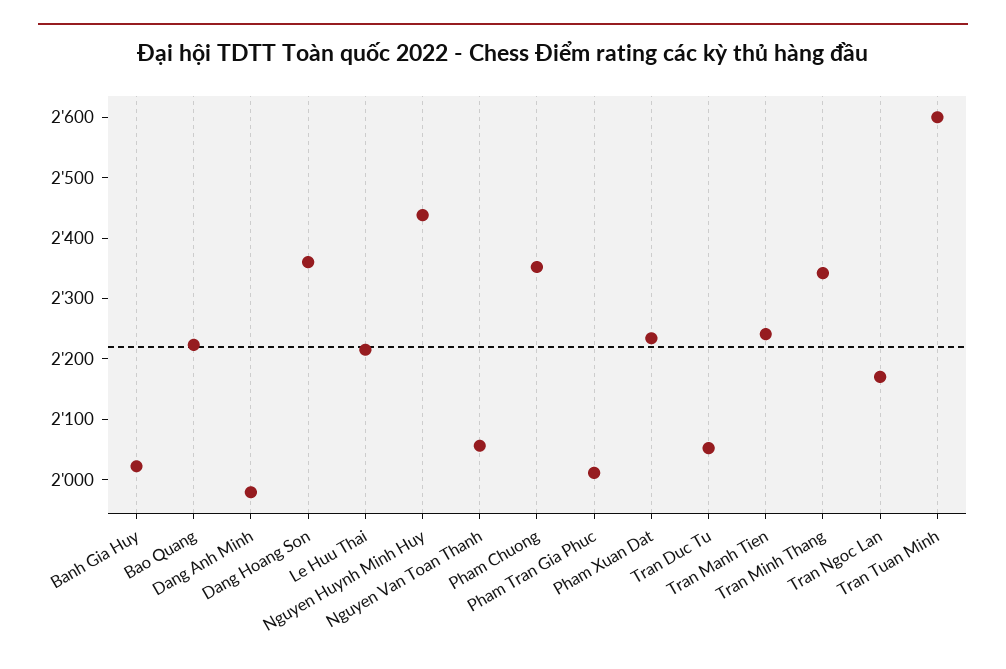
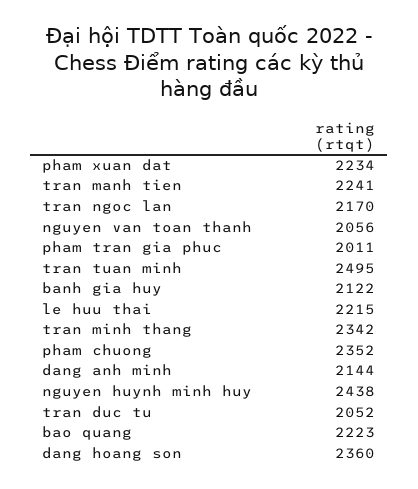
  {
-   "Banh Gia Huy": 2020,
+   "Banh Gia Huy": 2122,
    "Bao Quang": 2223,
-   "Dang Anh Minh": 1980,
+   "Dang Anh Minh": 2144,
    "Dang Hoang Son": 2360,
    "Le Huu Thai": 2215,
    "Nguyen Huynh Minh Huy": 2438,
    "Nguyen Van Toan Thanh": 2056,
    "Pham Chuong": 2352,
    "Pham Tran Gia Phuc": 2011,
    "Pham Xuan Dat": 2234,
    "Tran Duc Tu": 2052,
    "Tran Manh Tien": 2241,
    "Tran Minh Thang": 2342,
    "Tran Ngoc Lan": 2170,
-   "Tran Tuan Minh": 2600
+   "Tran Tuan Minh": 2495
  }

